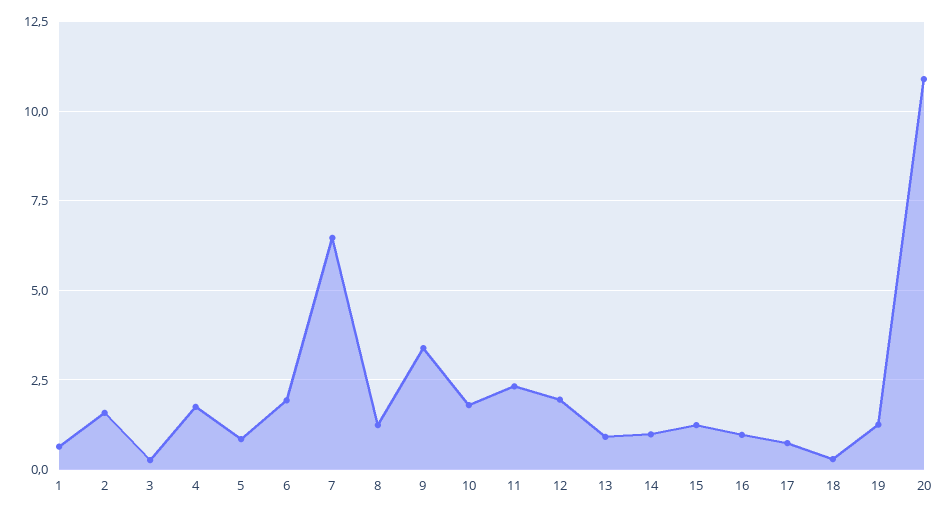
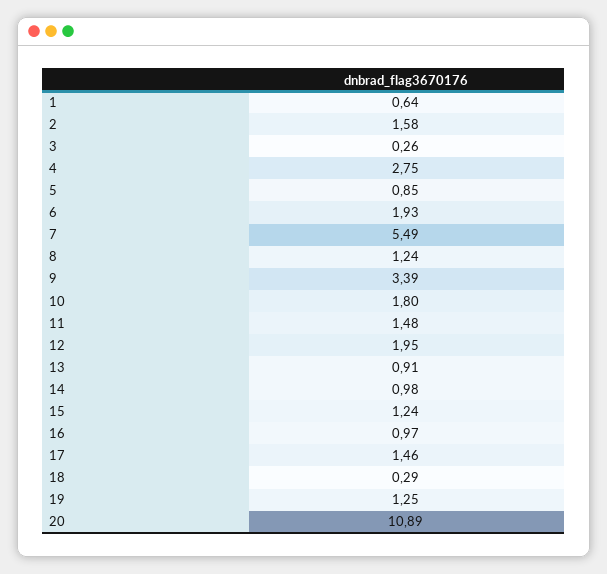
  {
    "1": 0.64,
    "2": 1.58,
    "3": 0.26,
-   "4": 1.75,
+   "4": 2.75,
    "5": 0.85,
    "6": 1.93,
-   "7": 6.5,
+   "7": 5.49,
    "8": 1.24,
    "9": 3.39,
    "10": 1.8,
-   "11": 2.25,
+   "11": 1.48,
    "12": 1.95,
    "13": 0.91,
    "14": 0.98,
    "15": 1.24,
    "16": 0.97,
-   "17": 0.75,
+   "17": 1.46,
    "18": 0.29,
    "19": 1.25,
    "20": 10.89
  }

